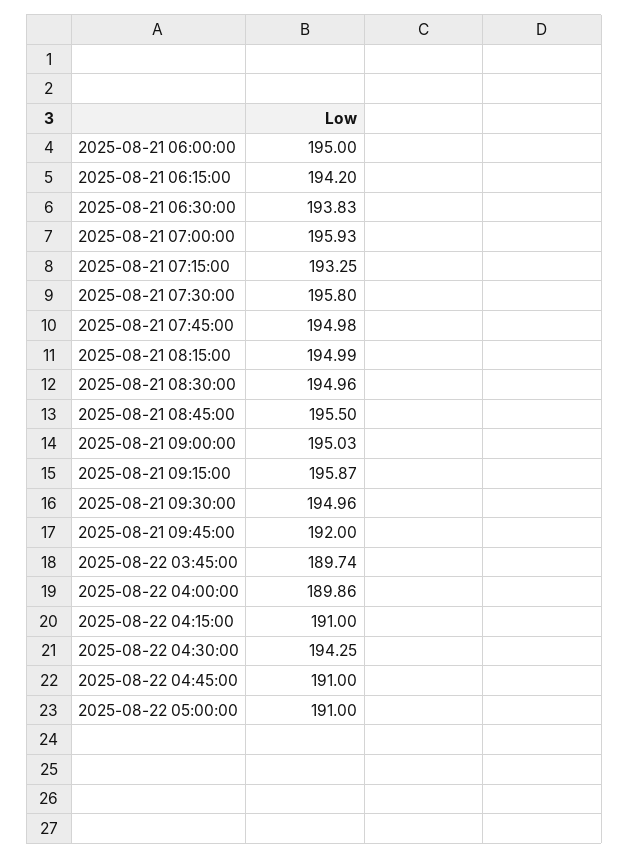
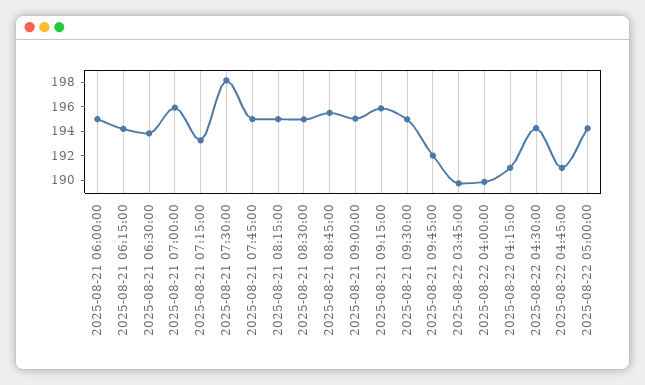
  {
    "2025-08-21 06:00:00": 195,
    "2025-08-21 06:15:00": 194.2,
    "2025-08-21 06:30:00": 193.83,
    "2025-08-21 07:00:00": 195.93,
    "2025-08-21 07:15:00": 193.25,
-   "2025-08-21 07:30:00": 195.8,
+   "2025-08-21 07:30:00": 198,
    "2025-08-21 07:45:00": 194.98,
    "2025-08-21 08:15:00": 194.99,
    "2025-08-21 08:30:00": 194.96,
    "2025-08-21 08:45:00": 195.5,
    "2025-08-21 09:00:00": 195.03,
    "2025-08-21 09:15:00": 195.87,
    "2025-08-21 09:30:00": 194.96,
    "2025-08-21 09:45:00": 192,
    "2025-08-22 03:45:00": 189.74,
    "2025-08-22 04:00:00": 189.86,
    "2025-08-22 04:15:00": 191,
    "2025-08-22 04:30:00": 194.25,
    "2025-08-22 04:45:00": 191,
-   "2025-08-22 05:00:00": 191
+   "2025-08-22 05:00:00": 194
  }

